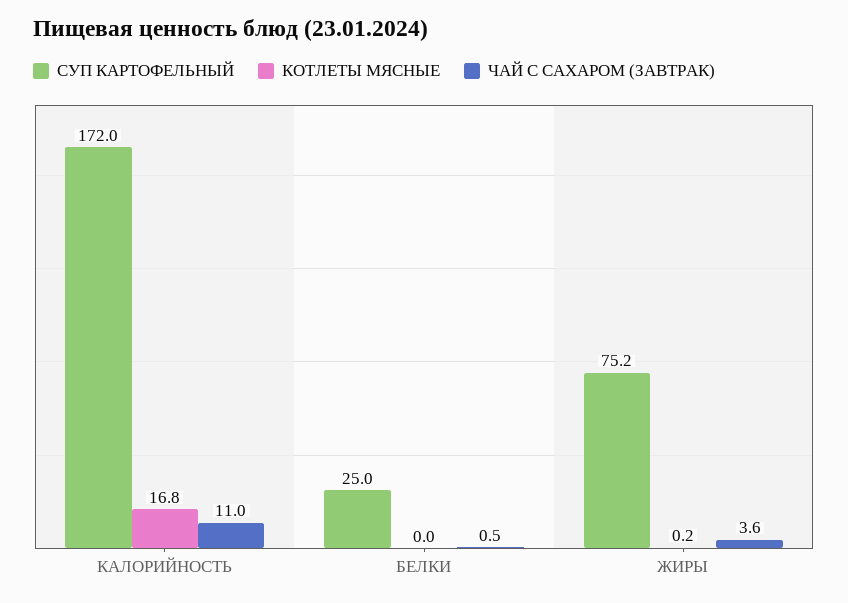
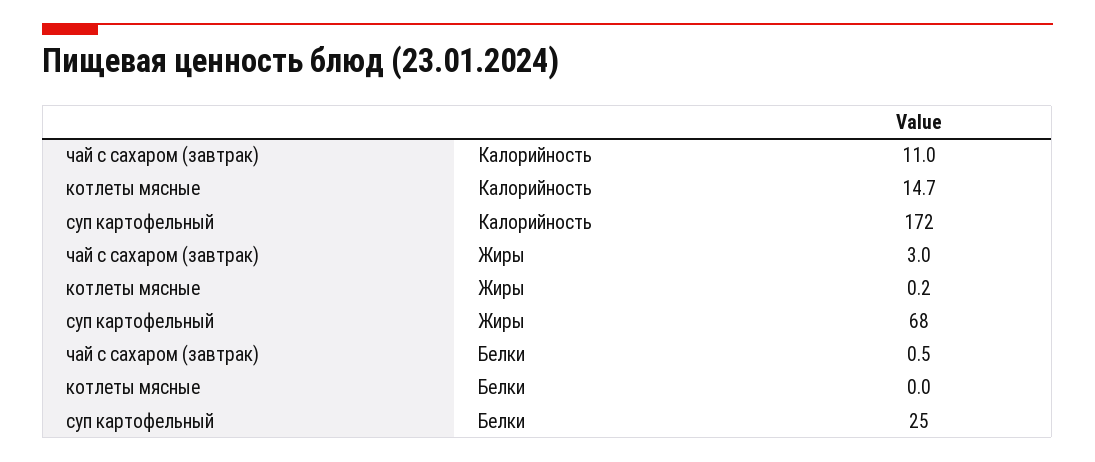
  {
    "СУП КАРТОФЕЛЬНЫЙ": {
      "КАЛОРИЙНОСТЬ": 172,
      "БЕЛКИ": 25,
-     "ЖИРЫ": 75.2
+     "ЖИРЫ": 68
    },
    "КОТЛЕТЫ МЯСНЫЕ": {
-     "КАЛОРИЙНОСТЬ": 16.8,
+     "КАЛОРИЙНОСТЬ": 14.7,
      "БЕЛКИ": 0,
      "ЖИРЫ": 0.2
    },
    "ЧАЙ С САХАРОМ (ЗАВТРАК)": {
      "КАЛОРИЙНОСТЬ": 11,
      "БЕЛКИ": 0.5,
-     "ЖИРЫ": 3.6
+     "ЖИРЫ": 3
    }
  }

